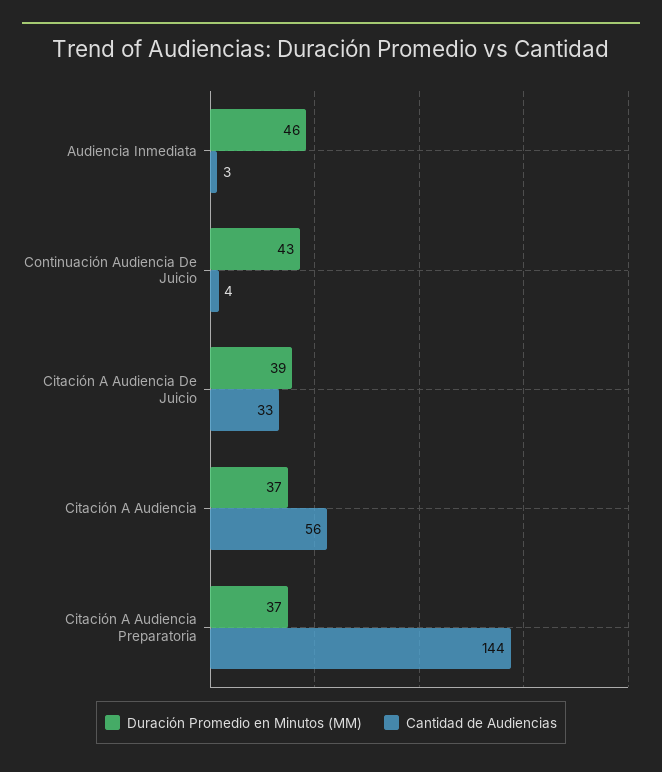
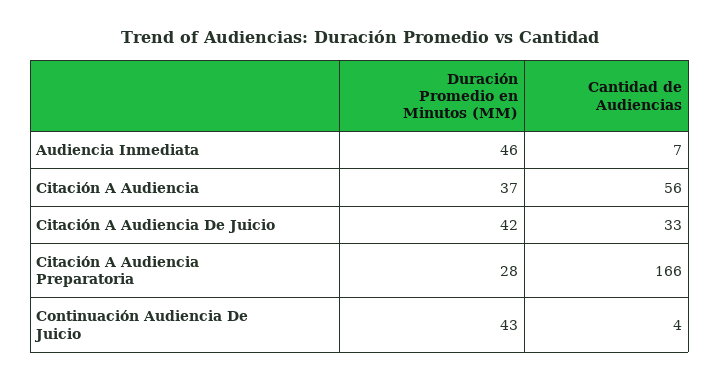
  {
    "Duración Promedio en Minutos (MM)": {
      "Audiencia Inmediata": 46,
      "Continuación Audiencia De Juicio": 43,
-     "Citación A Audiencia De Juicio": 39,
+     "Citación A Audiencia De Juicio": 42,
      "Citación A Audiencia": 37,
-     "Citación A Audiencia Preparatoria": 37
+     "Citación A Audiencia Preparatoria": 28
    },
    "Cantidad de Audiencias": {
-     "Audiencia Inmediata": 3,
+     "Audiencia Inmediata": 7,
      "Continuación Audiencia De Juicio": 4,
      "Citación A Audiencia De Juicio": 33,
      "Citación A Audiencia": 56,
-     "Citación A Audiencia Preparatoria": 144
+     "Citación A Audiencia Preparatoria": 166
    }
  }

